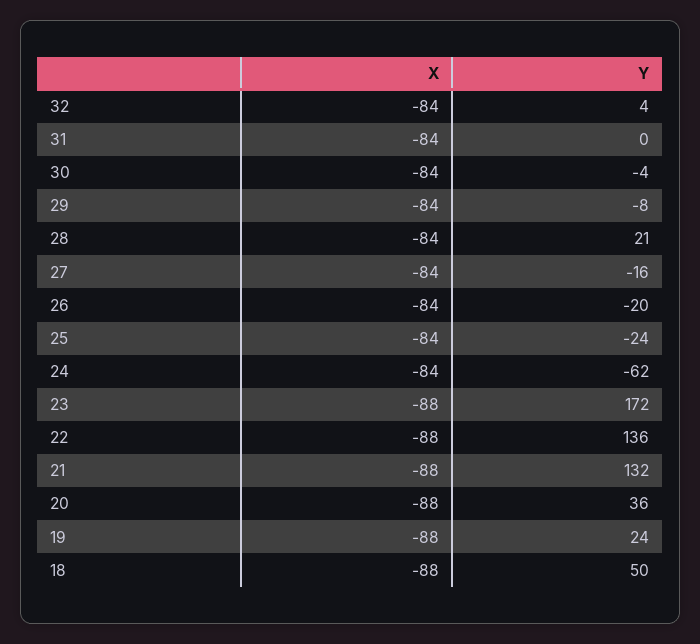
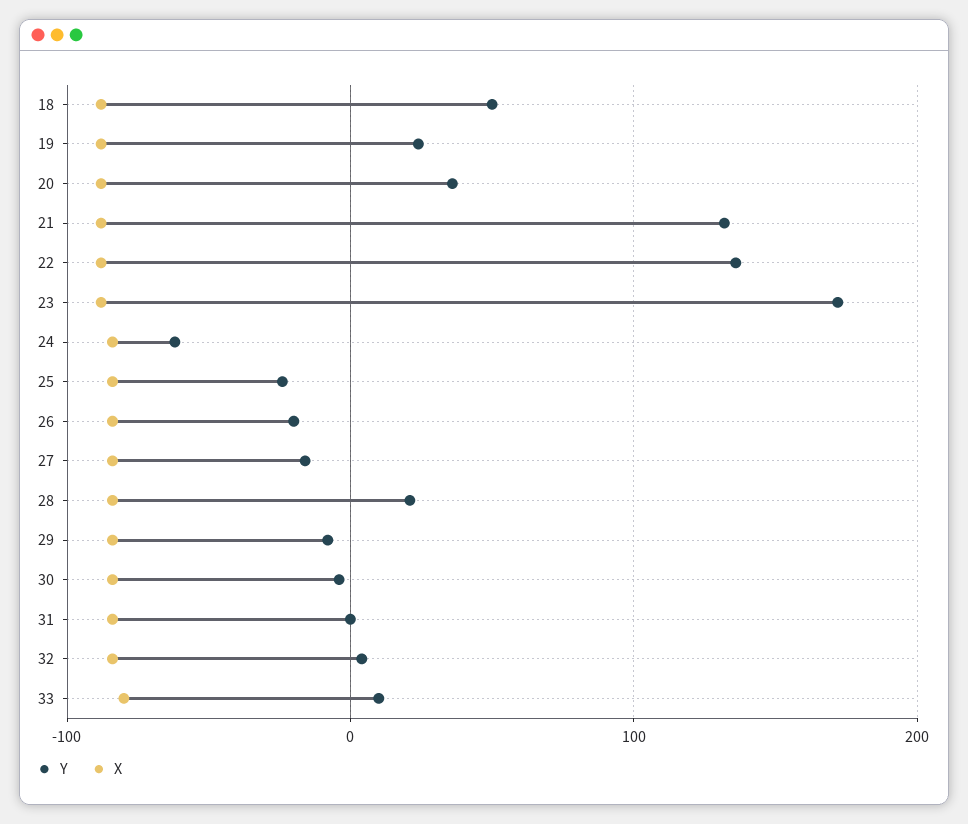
  {
    "X": {
      "32": -84,
      "31": -84,
      "30": -84,
      "29": -84,
      "28": -84,
      "27": -84,
      "26": -84,
      "25": -84,
      "24": -84,
      "23": -88,
      "22": -88,
      "21": -88,
      "20": -88,
      "19": -88,
-     "18": -88
+     "18": -88,
+     "33": -80
    },
    "Y": {
      "32": 4,
      "31": 0,
      "30": -4,
      "29": -8,
      "28": 21,
      "27": -16,
      "26": -20,
      "25": -24,
      "24": -62,
      "23": 172,
      "22": 136,
      "21": 132,
      "20": 36,
      "19": 24,
-     "18": 50
+     "18": 50,
+     "33": 10
    }
  }

